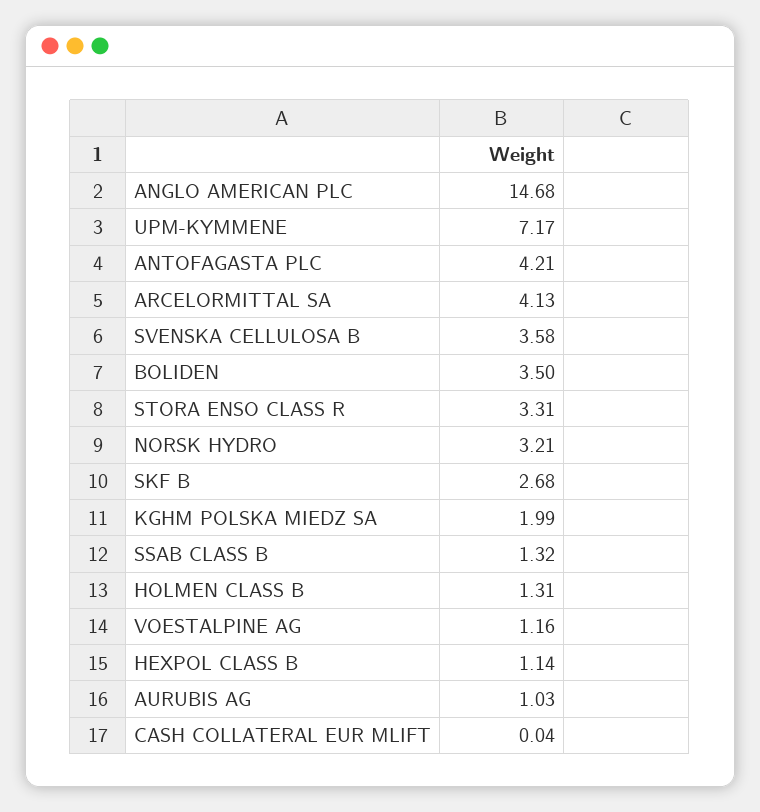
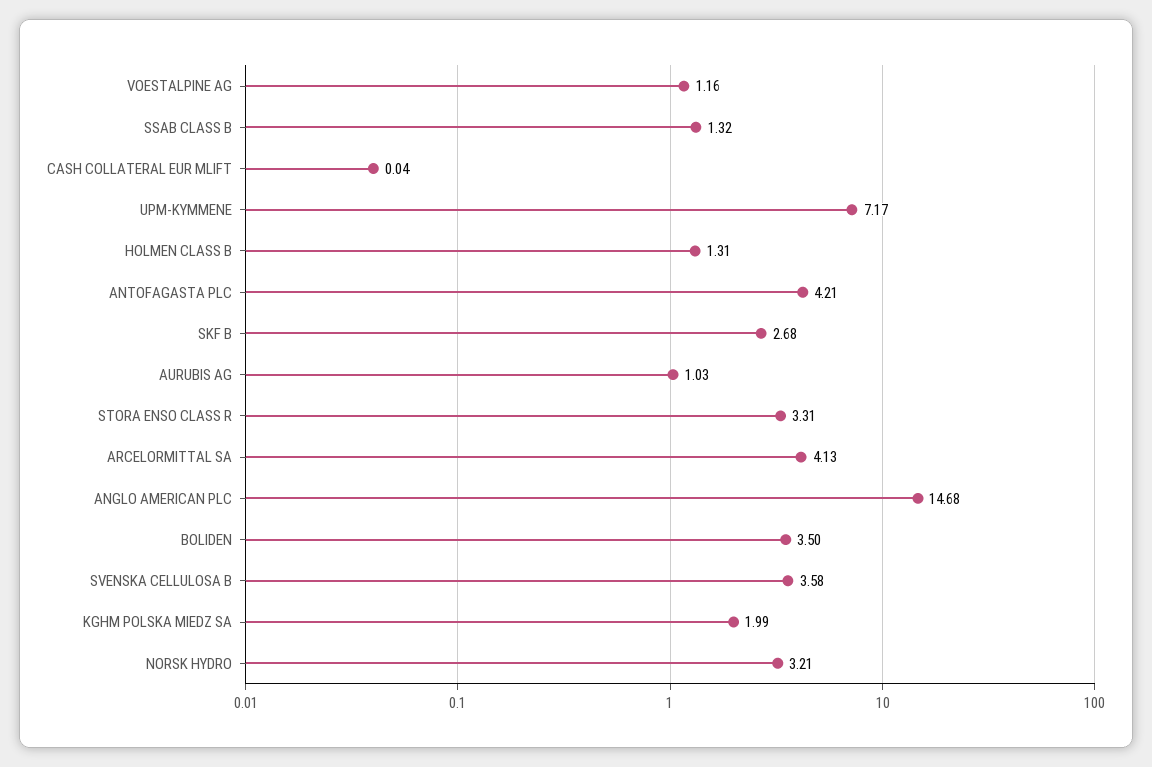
  {
    "ANGLO AMERICAN PLC": 14.68,
    "UPM-KYMMENE": 7.17,
    "ANTOFAGASTA PLC": 4.21,
    "ARCELORMITTAL SA": 4.13,
    "SVENSKA CELLULOSA B": 3.58,
    "BOLIDEN": 3.5,
    "STORA ENSO CLASS R": 3.31,
    "NORSK HYDRO": 3.21,
    "SKF B": 2.68,
    "KGHM POLSKA MIEDZ SA": 1.99,
    "SSAB CLASS B": 1.32,
    "HOLMEN CLASS B": 1.31,
    "VOESTALPINE AG": 1.16,
-   "HEXPOL CLASS B": 1.14,
    "AURUBIS AG": 1.03,
    "CASH COLLATERAL EUR MLIFT": 0.04
  }

